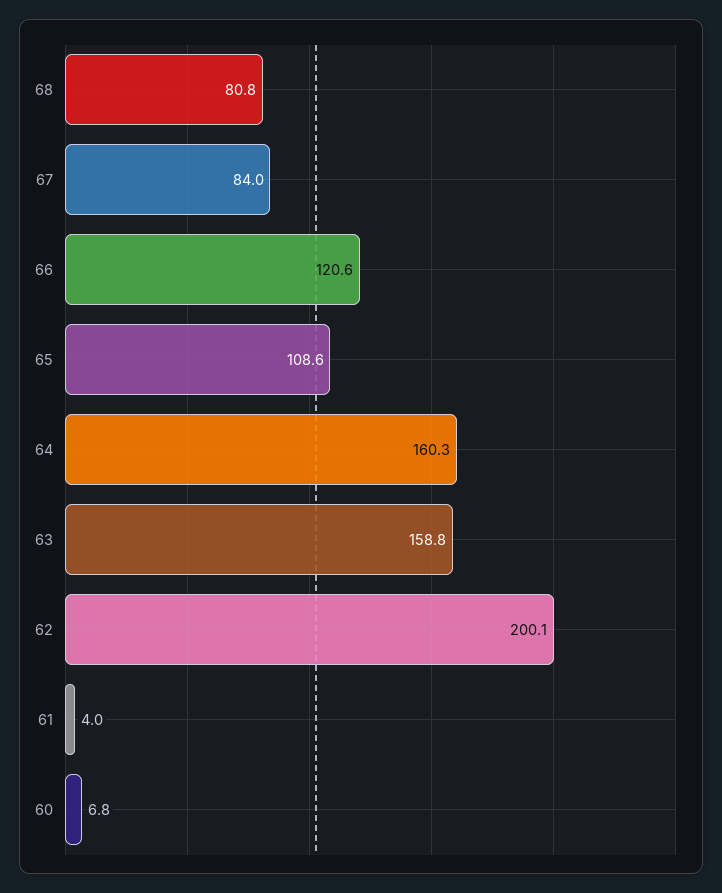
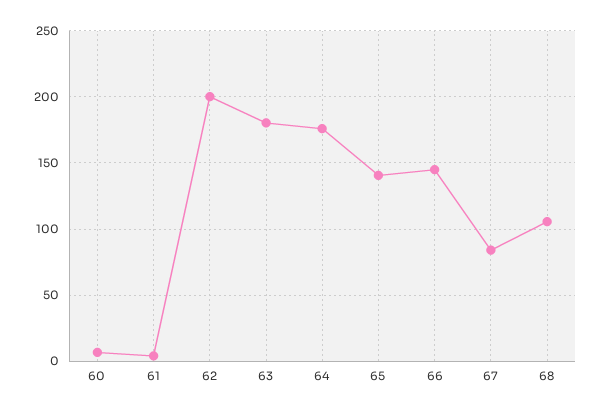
  {
-   "68": 80.8,
+   "68": 105,
    "67": 84,
-   "66": 120.6,
+   "66": 145,
-   "65": 108.6,
+   "65": 140,
-   "64": 160.3,
+   "64": 175,
-   "63": 158.8,
+   "63": 180,
    "62": 200.1,
    "61": 4,
    "60": 6.8
  }

